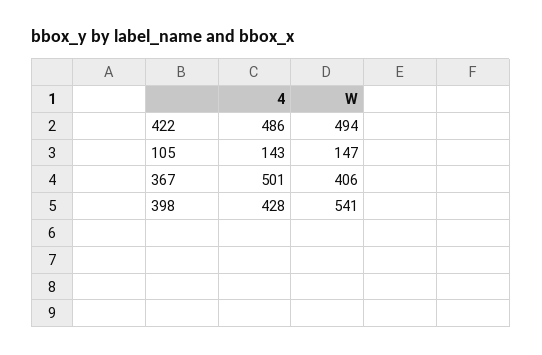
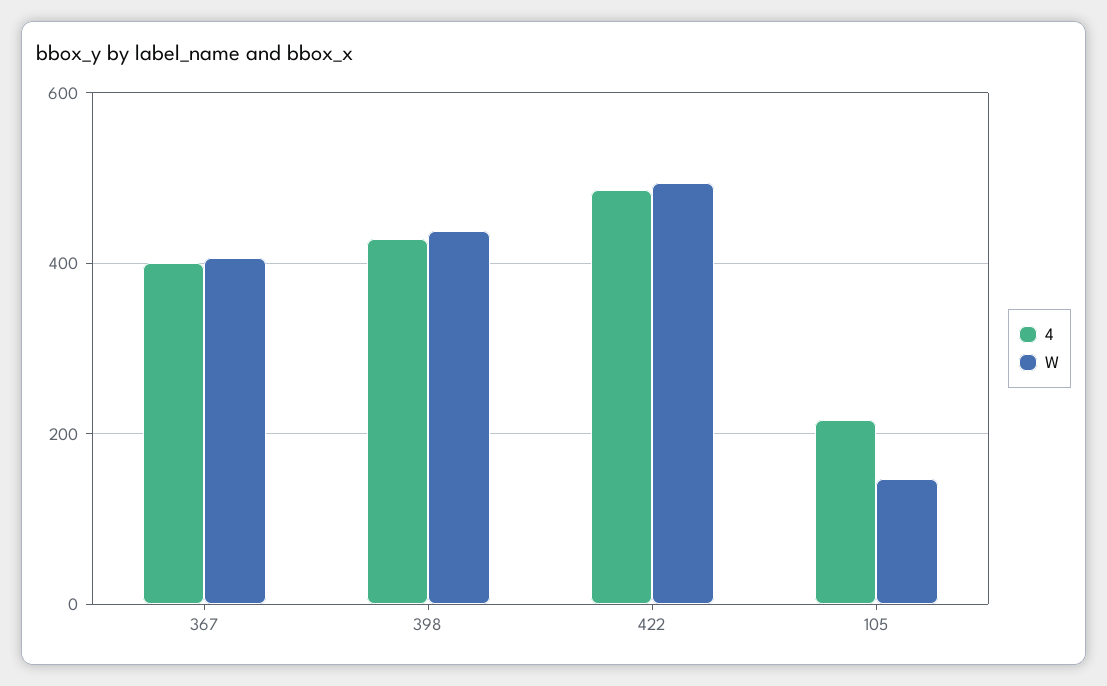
  {
    "4": {
      "422": 486,
-     "105": 143,
+     "105": 220,
-     "367": 501,
+     "367": 400,
      "398": 428
    },
    "W": {
      "422": 494,
      "105": 147,
      "367": 406,
-     "398": 541
+     "398": 440
    }
  }

